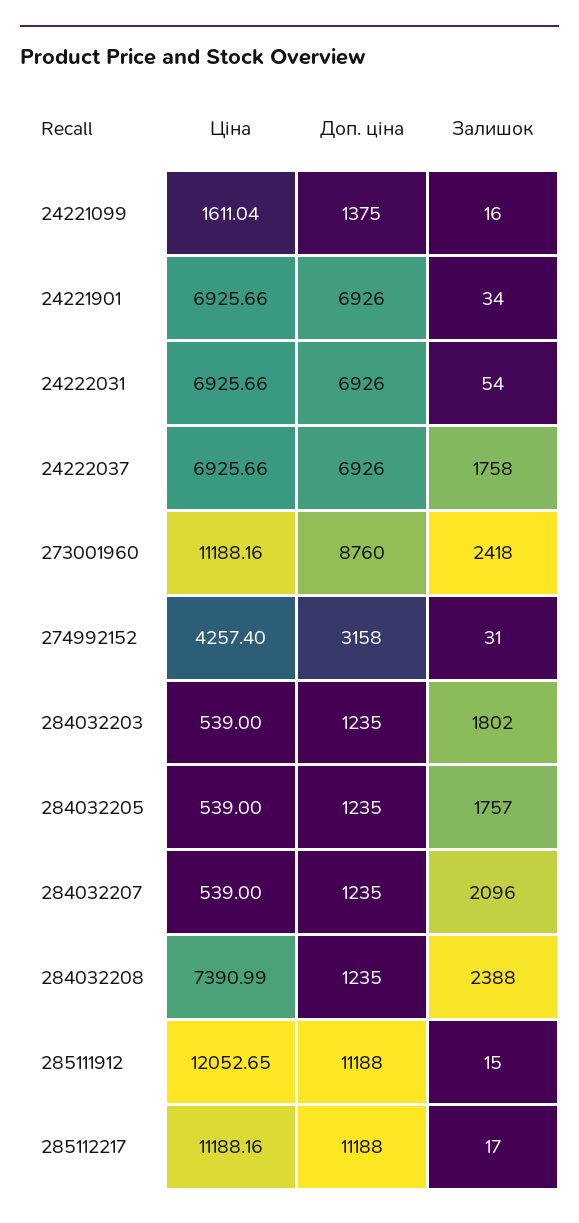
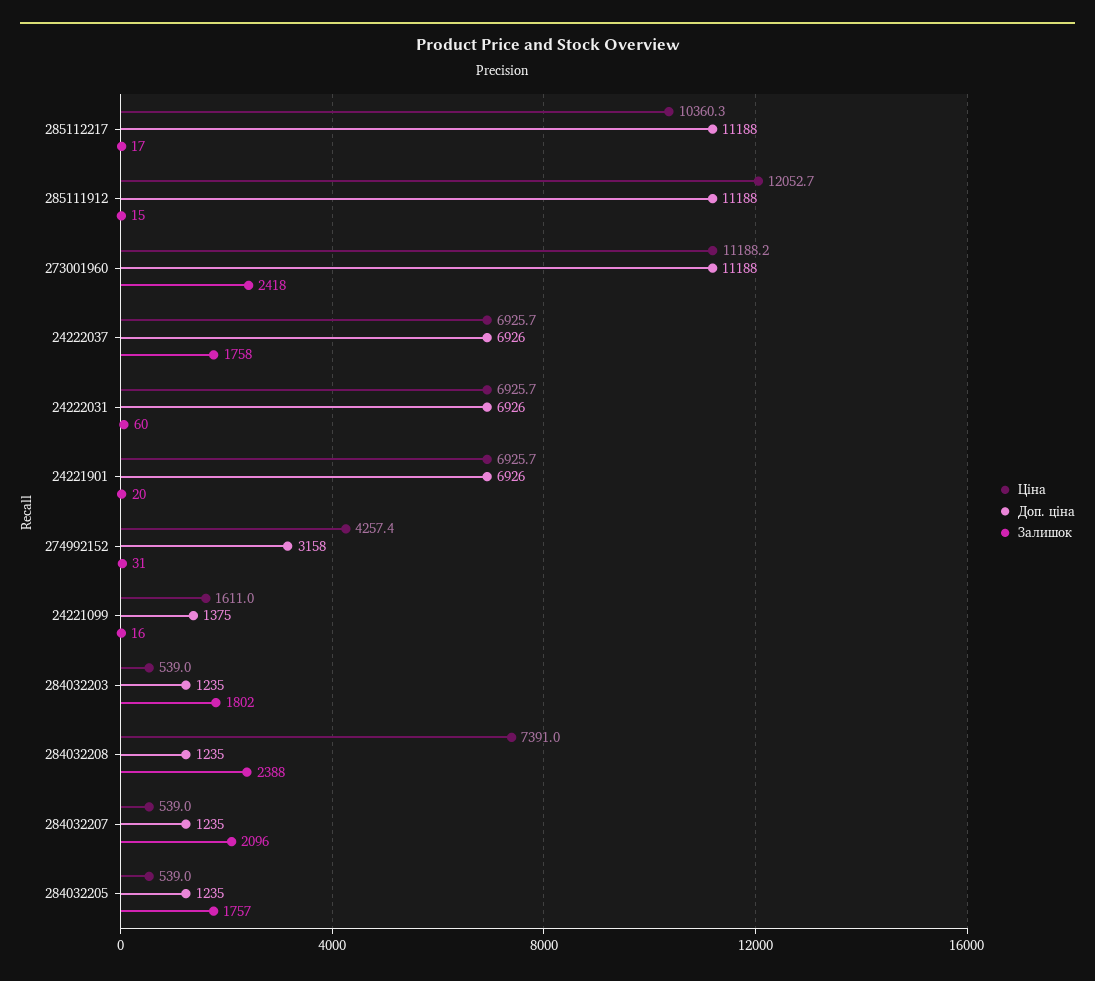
  {
    "Ціна": {
      "24221099": 1611.04,
      "24221901": 6925.66,
      "24222031": 6925.66,
      "24222037": 6925.66,
      "273001960": 11188.16,
      "274992152": 4257.4,
      "284032203": 539,
      "284032205": 539,
      "284032207": 539,
      "284032208": 7390.99,
      "285111912": 12052.65,
-     "285112217": 11188.16
+     "285112217": 10360.3
    },
    "Доп. ціна": {
      "24221099": 1375,
      "24221901": 6926,
      "24222031": 6926,
      "24222037": 6926,
-     "273001960": 8760,
+     "273001960": 11188,
      "274992152": 3158,
      "284032203": 1235,
      "284032205": 1235,
      "284032207": 1235,
      "284032208": 1235,
      "285111912": 11188,
      "285112217": 11188
    },
    "Залишок": {
      "24221099": 16,
-     "24221901": 34,
+     "24221901": 20,
-     "24222031": 54,
+     "24222031": 60,
      "24222037": 1758,
      "273001960": 2418,
      "274992152": 31,
      "284032203": 1802,
      "284032205": 1757,
      "284032207": 2096,
      "284032208": 2388,
      "285111912": 15,
      "285112217": 17
    }
  }

